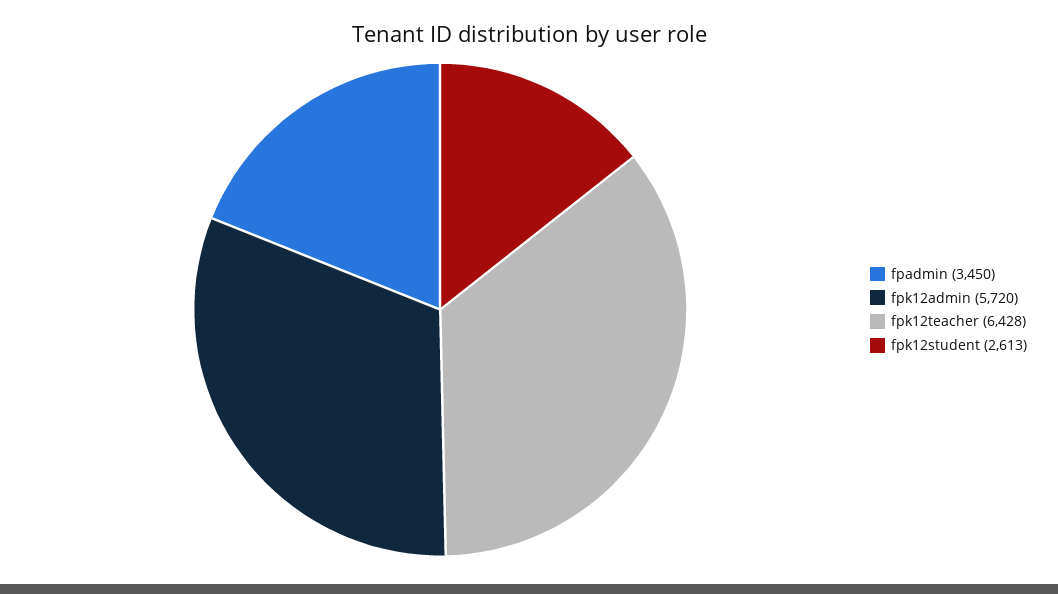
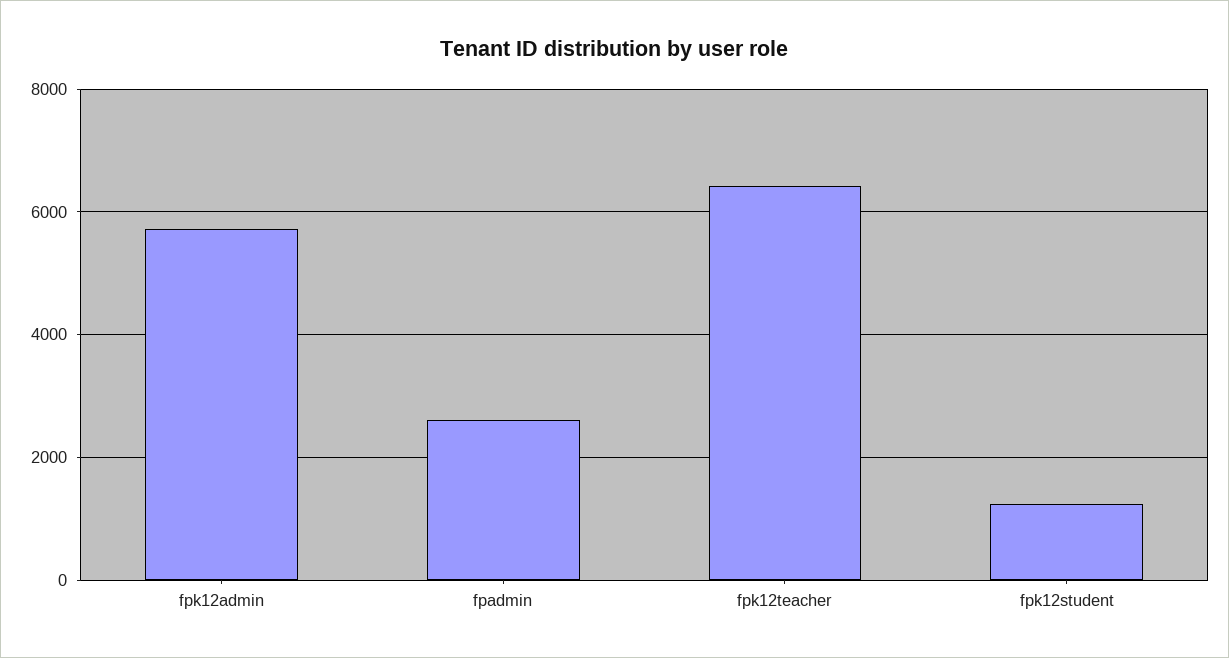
  {
-   "fpadmin": 3450,
+   "fpadmin": 2600,
    "fpk12admin": 5720,
    "fpk12teacher": 6428,
-   "fpk12student": 2613
+   "fpk12student": 1200
  }

